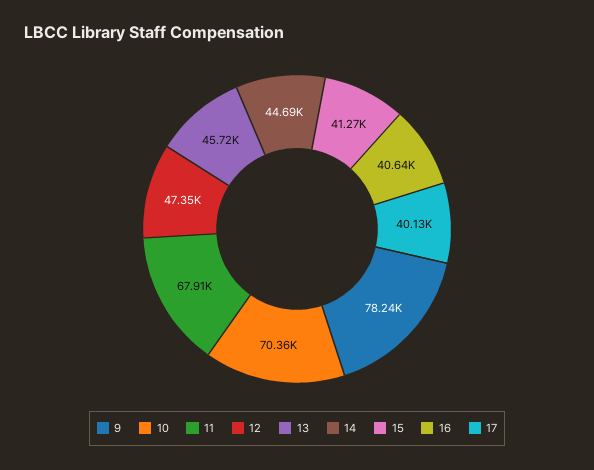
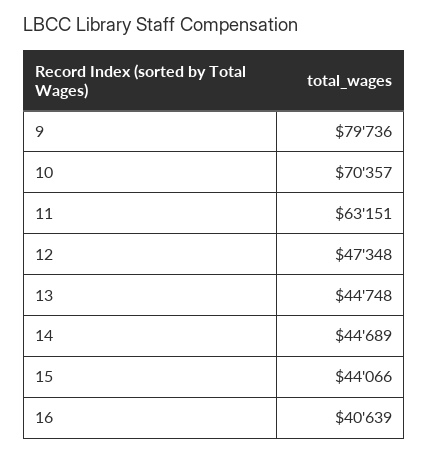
  {
-   "9": 78240,
+   "9": 79736,
    "10": 70357,
-   "11": 67910,
+   "11": 63151,
    "12": 47348,
-   "13": 45720,
+   "13": 44748,
    "14": 44689,
-   "15": 41270,
+   "15": 44066,
-   "16": 40639,
+   "16": 40639
-   "17": 40130
  }

